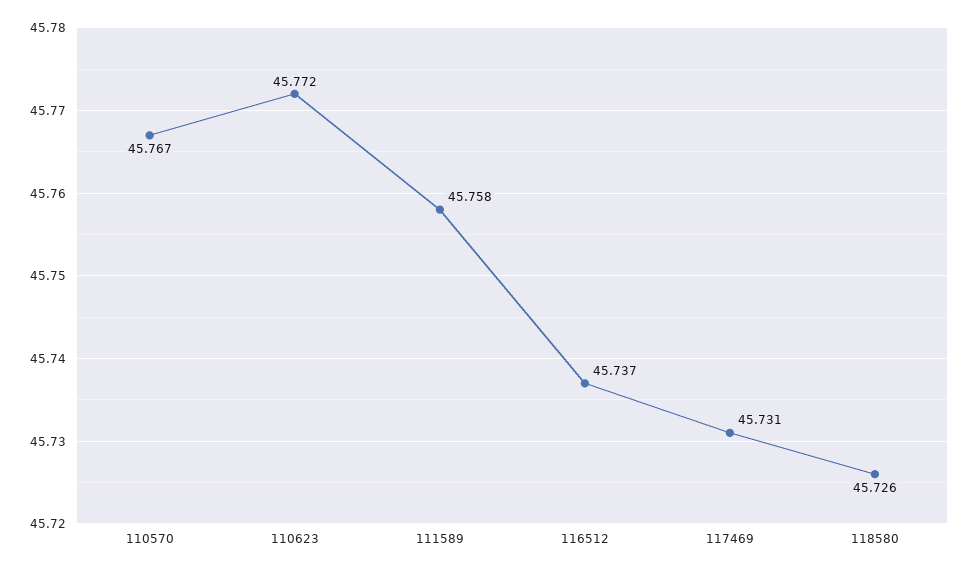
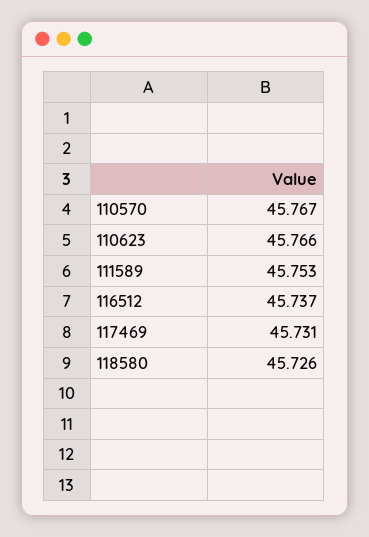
  {
    "110570": 45.767,
-   "110623": 45.772,
+   "110623": 45.766,
-   "111589": 45.758,
+   "111589": 45.753,
    "116512": 45.737,
    "117469": 45.731,
    "118580": 45.726
  }

